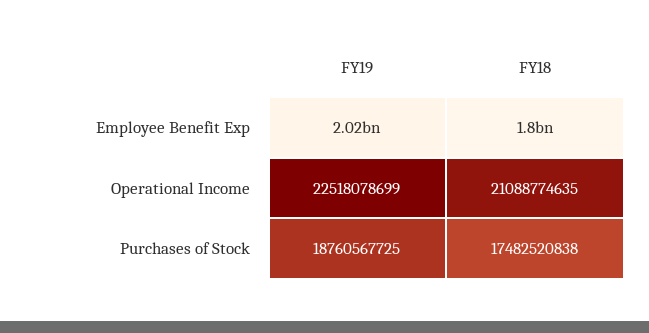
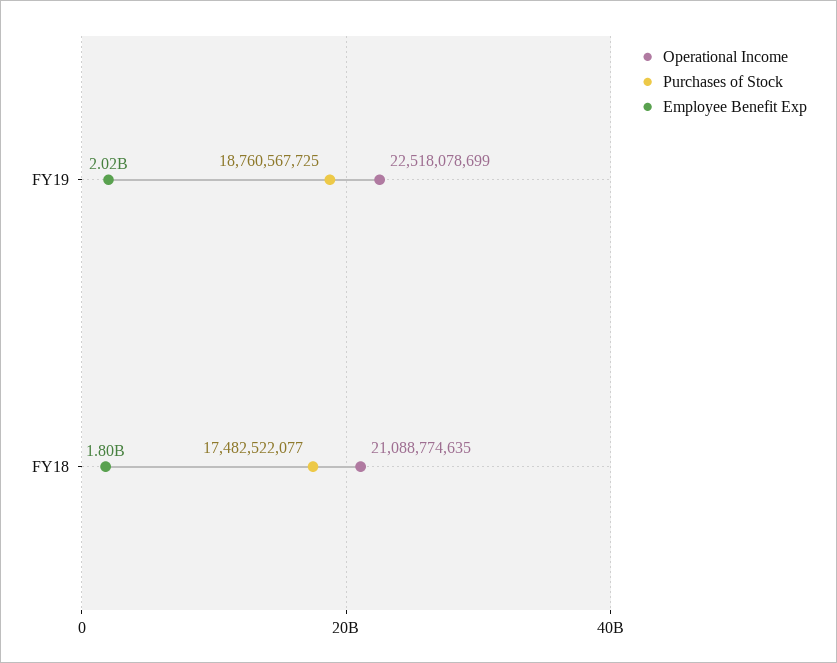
  {
    "Employee Benefit Exp": {
      "FY19": 2020000000,
      "FY18": 1800000000
    },
    "Operational Income": {
      "FY19": 22518078699,
      "FY18": 21088774635
    },
    "Purchases of Stock": {
      "FY19": 18760567725,
-     "FY18": 17482520838
+     "FY18": 17482522077
    }
  }

